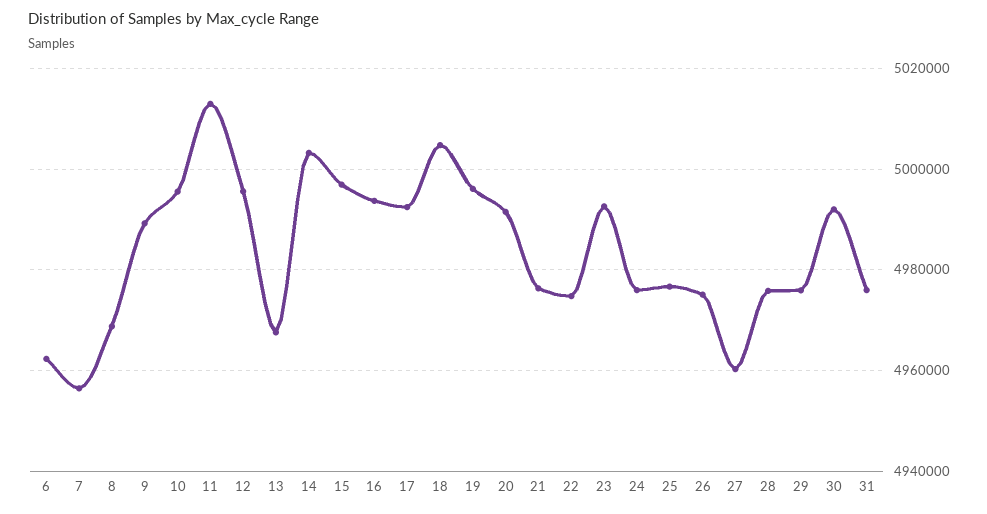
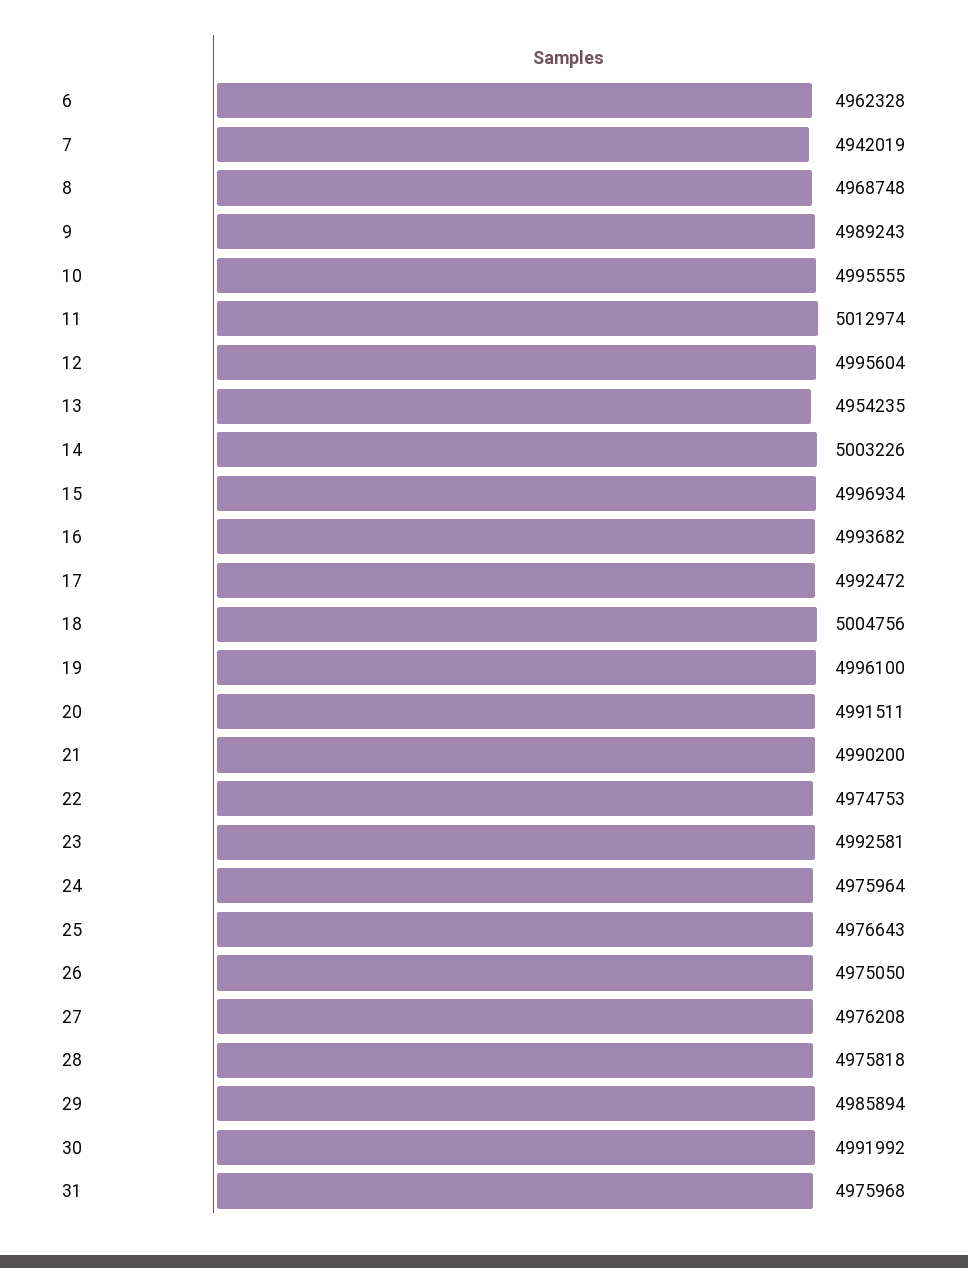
  {
    "6": 4962328,
-   "7": 4956000,
+   "7": 4942019,
    "8": 4968748,
    "9": 4989243,
    "10": 4995555,
    "11": 5012974,
    "12": 4995604,
-   "13": 4968000,
+   "13": 4954235,
    "14": 5003226,
    "15": 4996934,
    "16": 4993682,
    "17": 4992472,
    "18": 5004756,
    "19": 4996100,
    "20": 4991511,
-   "21": 4976000,
+   "21": 4990200,
    "22": 4974753,
    "23": 4992581,
    "24": 4975964,
    "25": 4976643,
    "26": 4975050,
-   "27": 4960000,
+   "27": 4976208,
    "28": 4975818,
-   "29": 4976000,
+   "29": 4985894,
    "30": 4991992,
    "31": 4975968
  }

